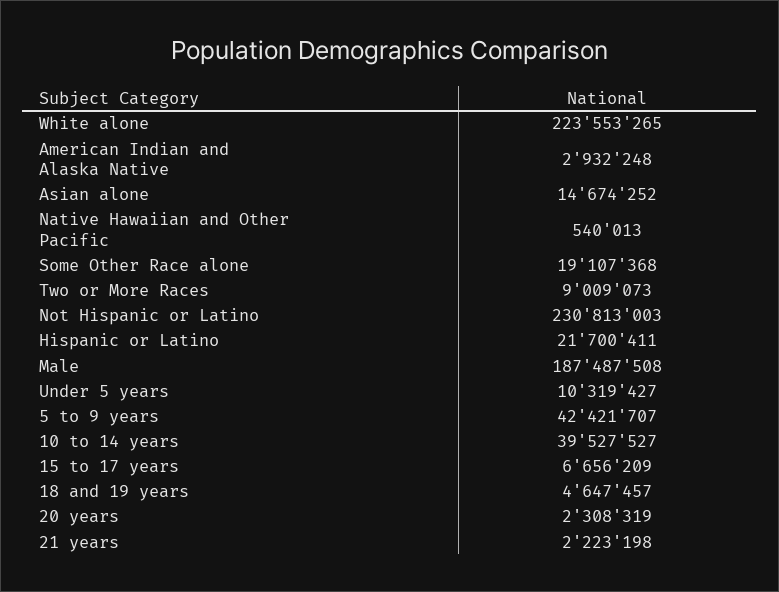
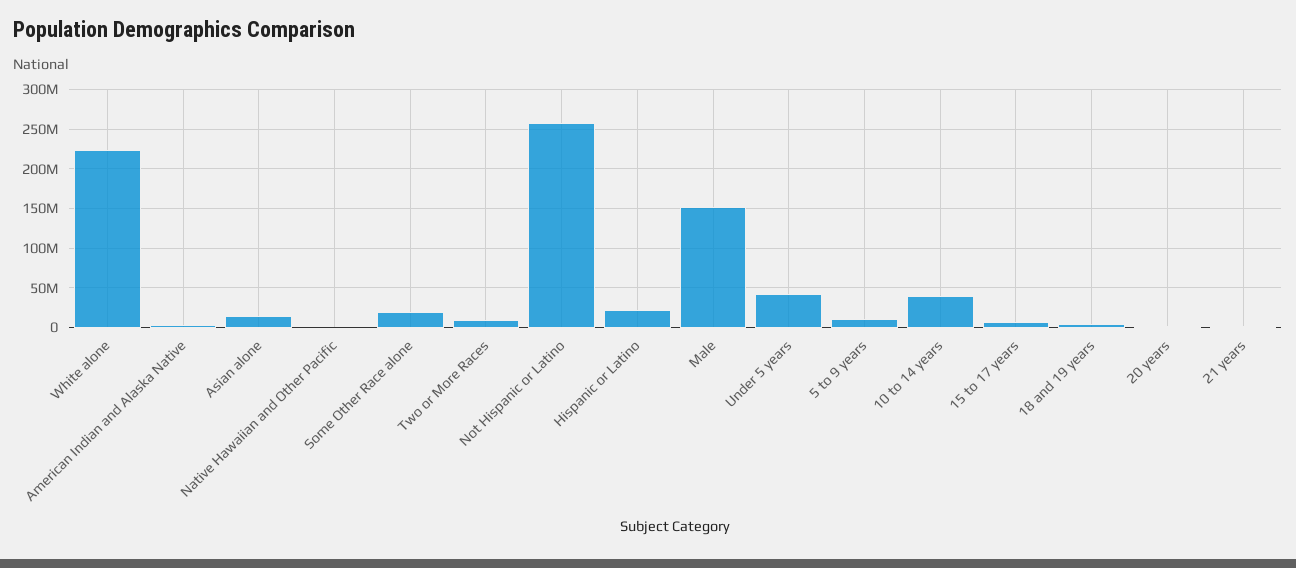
  {
    "White alone": 223553265,
    "American Indian and Alaska Native": 2932248,
    "Asian alone": 14674252,
    "Native Hawaiian and Other Pacific": 540013,
    "Some Other Race alone": 19107368,
    "Two or More Races": 9009073,
-   "Not Hispanic or Latino": 230813003,
+   "Not Hispanic or Latino": 260000000,
    "Hispanic or Latino": 21700411,
-   "Male": 187487508,
+   "Male": 150000000,
-   "Under 5 years": 10319427,
+   "Under 5 years": 40000000,
-   "5 to 9 years": 42421707,
+   "5 to 9 years": 10000000,
    "10 to 14 years": 39527527,
    "15 to 17 years": 6656209,
    "18 and 19 years": 4647457,
    "20 years": 2308319,
    "21 years": 2223198
  }

